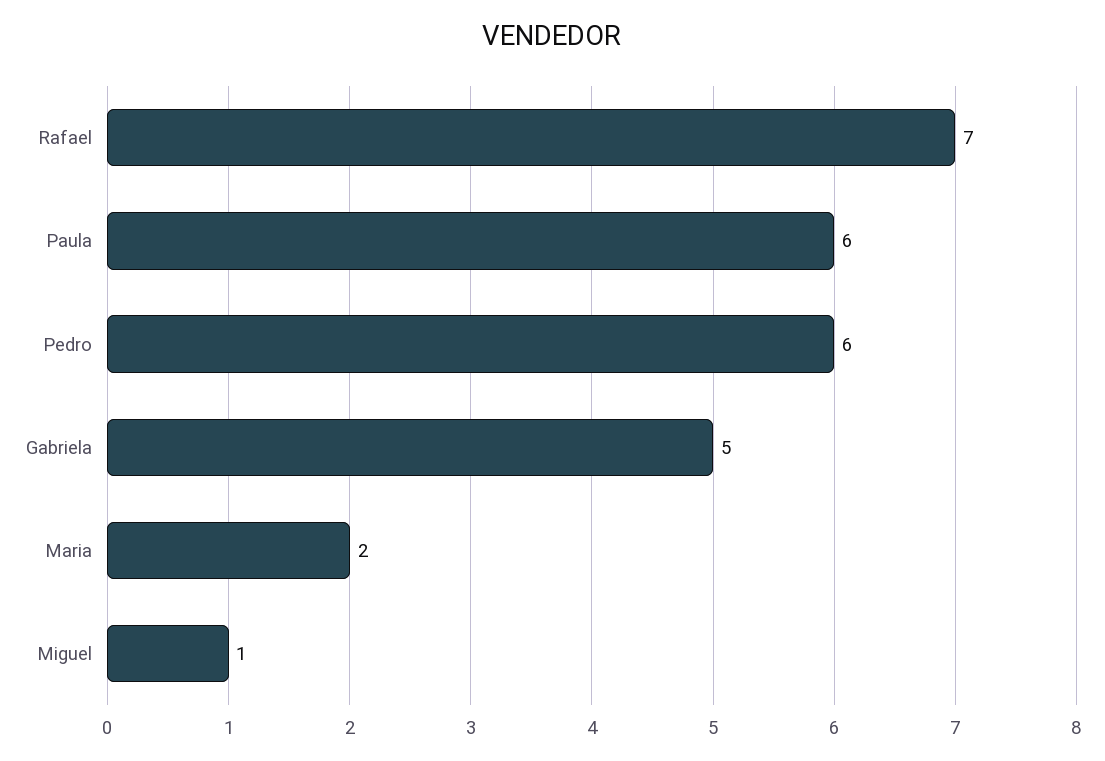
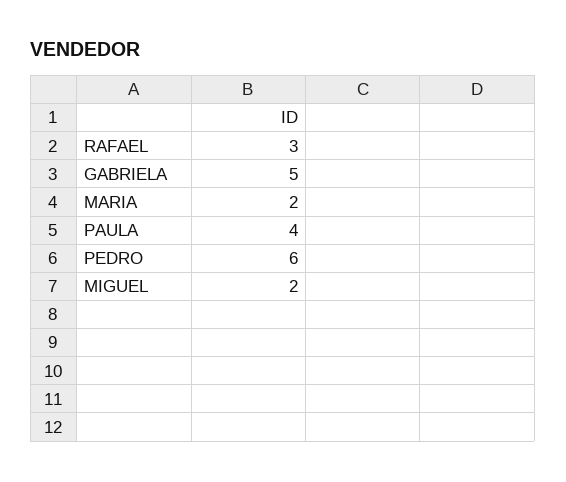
  {
-   "Rafael": 7,
+   "Rafael": 3,
-   "Paula": 6,
+   "Paula": 4,
    "Pedro": 6,
    "Gabriela": 5,
    "Maria": 2,
-   "Miguel": 1
+   "Miguel": 2
  }

